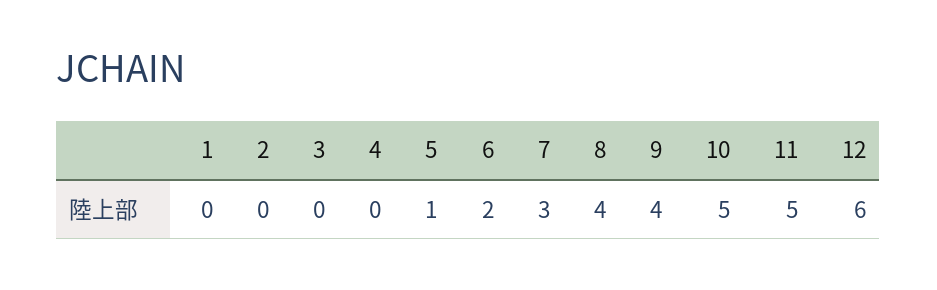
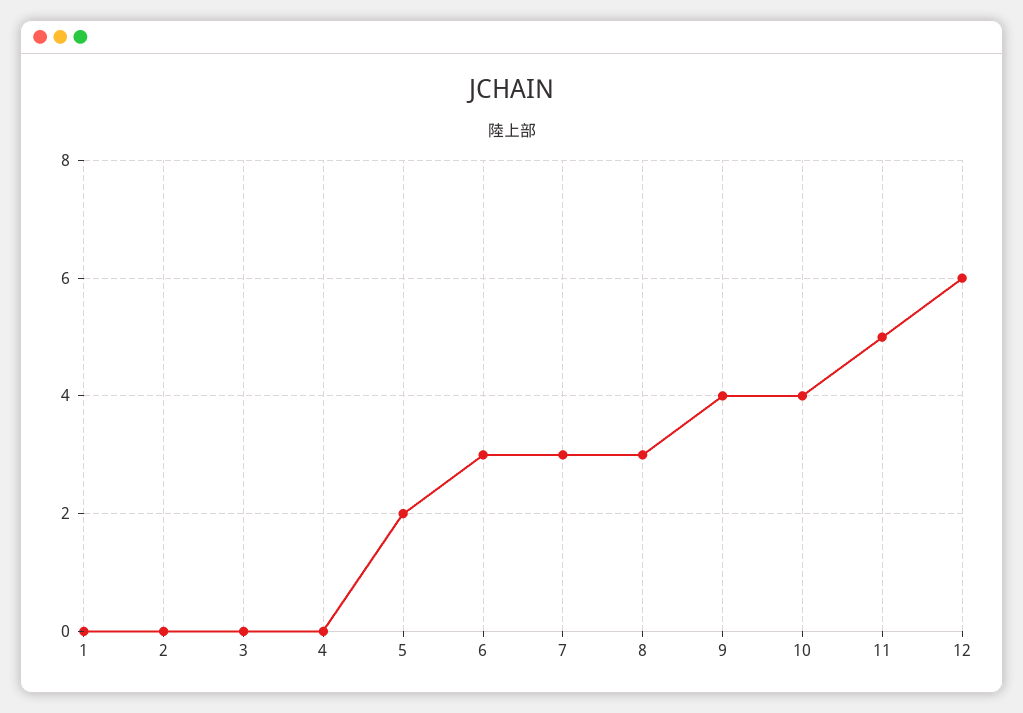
  {
    "1": 0,
    "2": 0,
    "3": 0,
    "4": 0,
-   "5": 1,
+   "5": 2,
-   "6": 2,
+   "6": 3,
    "7": 3,
-   "8": 4,
+   "8": 3,
    "9": 4,
-   "10": 5,
+   "10": 4,
    "11": 5,
    "12": 6
  }

